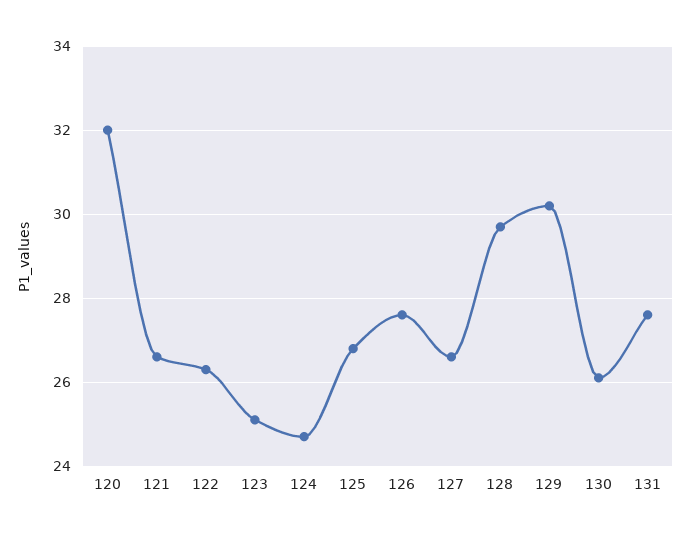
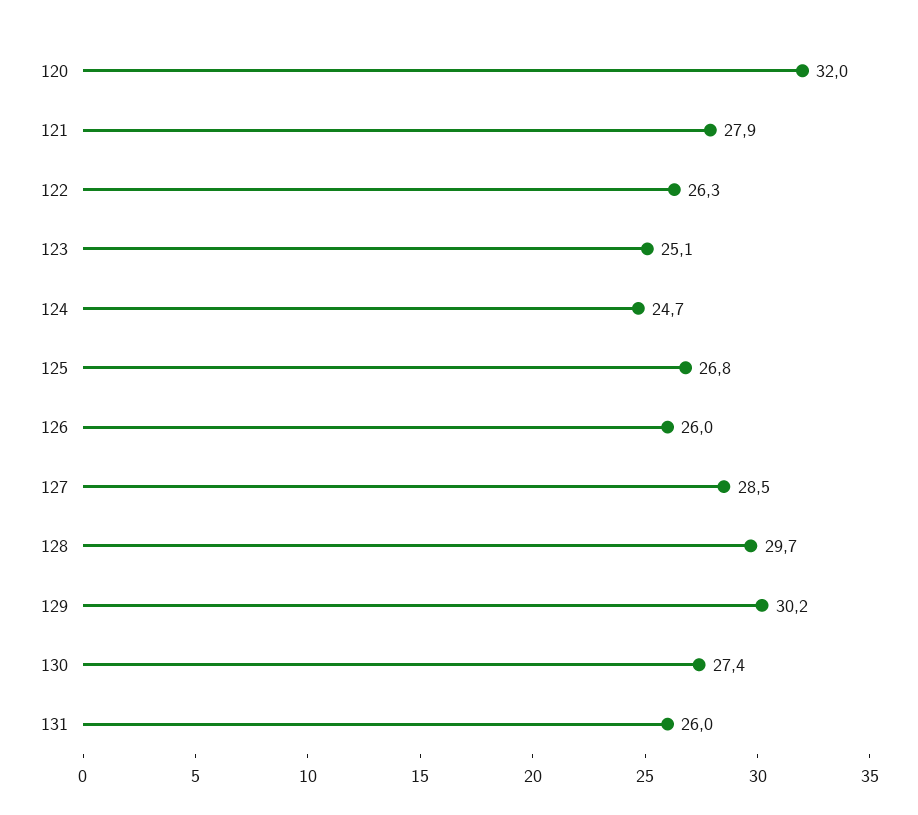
  {
    "120": 32,
-   "121": 26.5,
+   "121": 27.9,
    "122": 26.3,
    "123": 25.1,
    "124": 24.7,
    "125": 26.8,
-   "126": 27.5,
+   "126": 26,
-   "127": 26.5,
+   "127": 28.5,
    "128": 29.7,
    "129": 30.2,
-   "130": 26,
+   "130": 27.4,
-   "131": 27.5
+   "131": 26
  }

